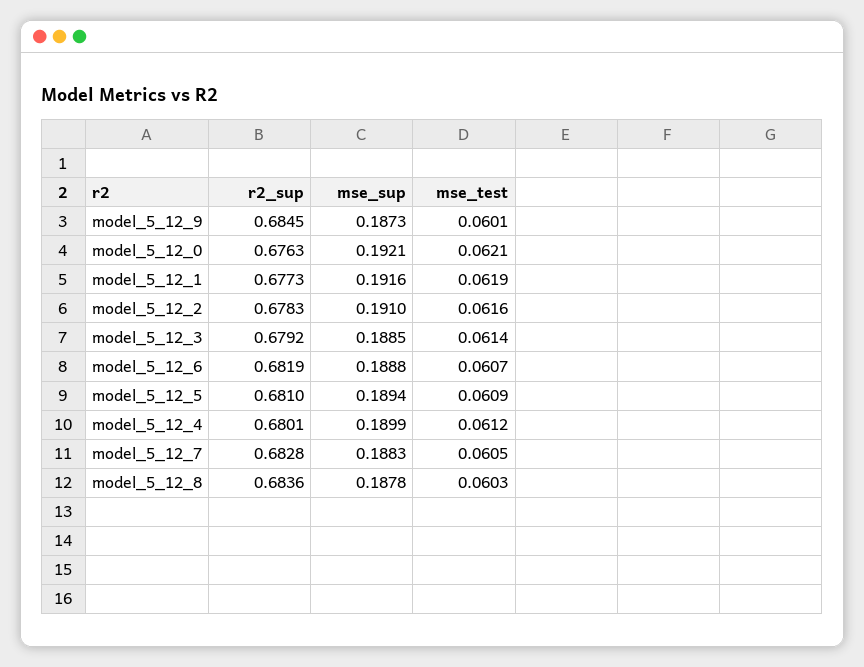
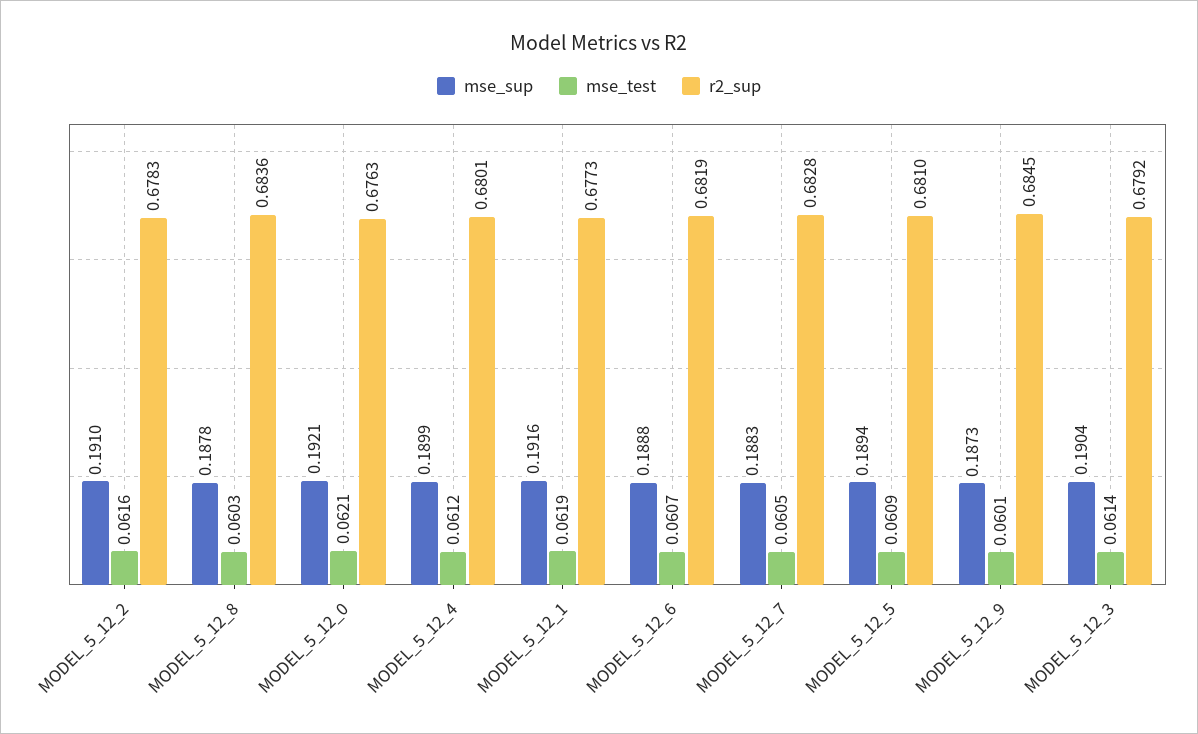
  {
    "r2_sup": {
      "model_5_12_9": 0.6845,
      "model_5_12_0": 0.6763,
      "model_5_12_1": 0.6773,
      "model_5_12_2": 0.6783,
      "model_5_12_3": 0.6792,
      "model_5_12_6": 0.6819,
      "model_5_12_5": 0.681,
      "model_5_12_4": 0.6801,
      "model_5_12_7": 0.6828,
      "model_5_12_8": 0.6836
    },
    "mse_sup": {
      "model_5_12_9": 0.1873,
      "model_5_12_0": 0.1921,
      "model_5_12_1": 0.1916,
      "model_5_12_2": 0.191,
-     "model_5_12_3": 0.1885,
+     "model_5_12_3": 0.1904,
      "model_5_12_6": 0.1888,
      "model_5_12_5": 0.1894,
      "model_5_12_4": 0.1899,
      "model_5_12_7": 0.1883,
      "model_5_12_8": 0.1878
    },
    "mse_test": {
      "model_5_12_9": 0.0601,
      "model_5_12_0": 0.0621,
      "model_5_12_1": 0.0619,
      "model_5_12_2": 0.0616,
      "model_5_12_3": 0.0614,
      "model_5_12_6": 0.0607,
      "model_5_12_5": 0.0609,
      "model_5_12_4": 0.0612,
      "model_5_12_7": 0.0605,
      "model_5_12_8": 0.0603
    }
  }

